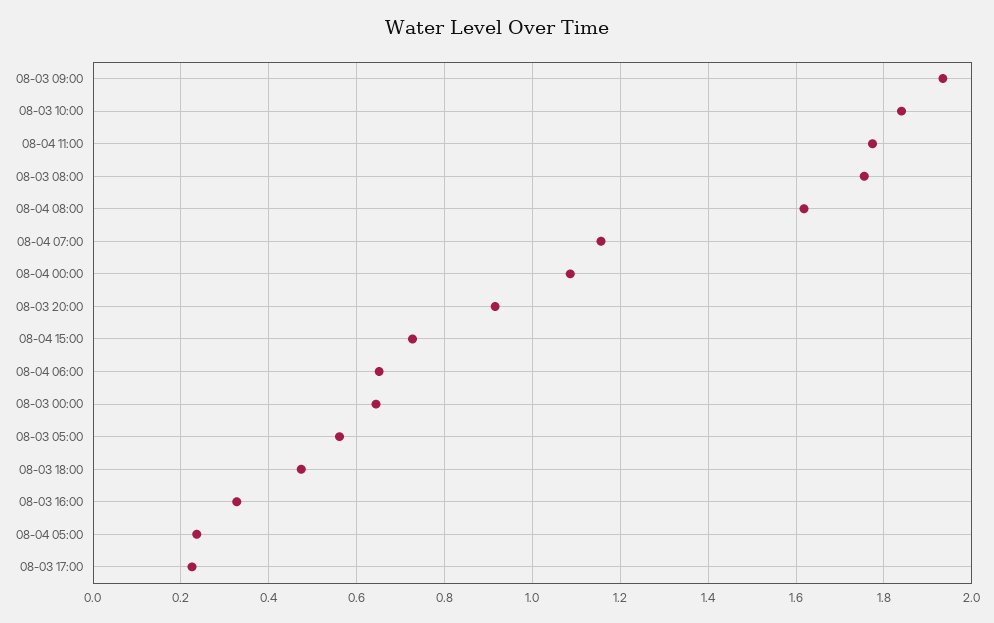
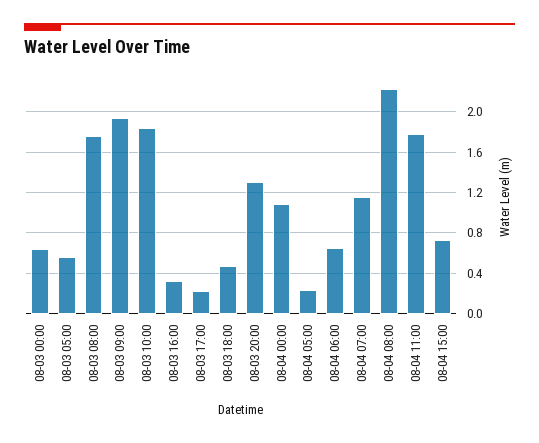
  {
    "08-03 09:00": 1.94,
    "08-03 10:00": 1.84,
    "08-04 11:00": 1.78,
    "08-03 08:00": 1.76,
-   "08-04 08:00": 1.62,
+   "08-04 08:00": 2.2,
    "08-04 07:00": 1.16,
    "08-04 00:00": 1.08,
-   "08-03 20:00": 0.92,
+   "08-03 20:00": 1.3,
    "08-04 15:00": 0.72,
    "08-04 06:00": 0.66,
    "08-03 00:00": 0.64,
    "08-03 05:00": 0.56,
    "08-03 18:00": 0.48,
    "08-03 16:00": 0.32,
    "08-04 05:00": 0.24,
    "08-03 17:00": 0.22
  }

